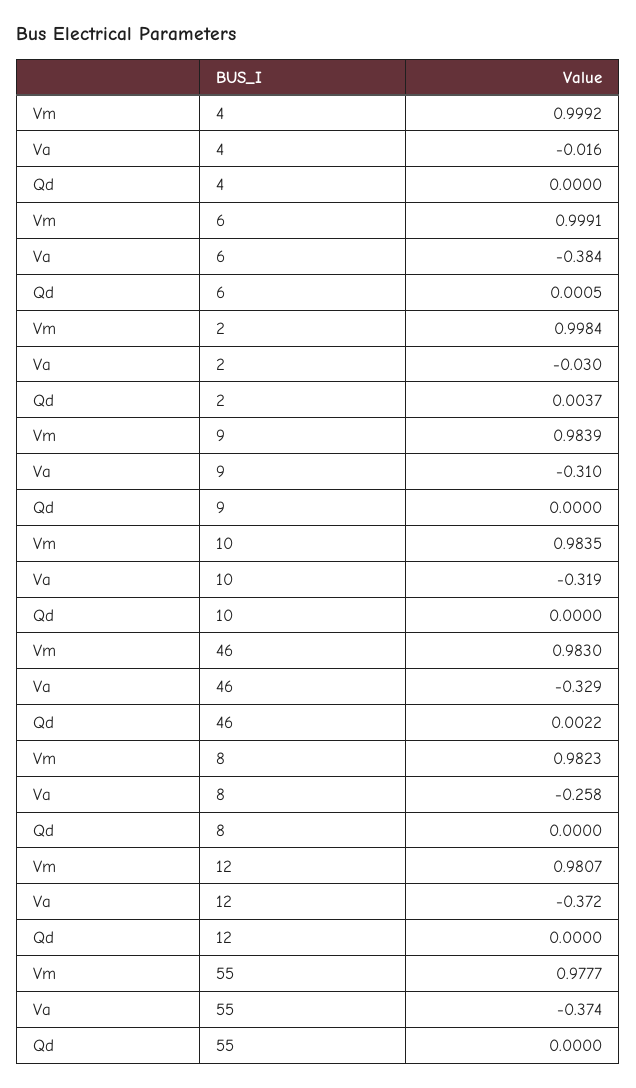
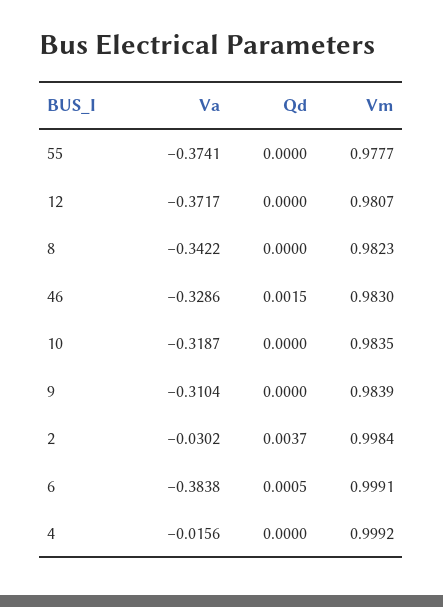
  {
    "Vm": {
      "4": 0.9992,
      "6": 0.9991,
      "2": 0.9984,
      "9": 0.9839,
      "10": 0.9835,
      "46": 0.983,
      "8": 0.9823,
      "12": 0.9807,
      "55": 0.9777
    },
    "Va": {
      "4": -0.0156,
      "6": -0.3838,
      "2": -0.0302,
      "9": -0.3104,
      "10": -0.3187,
      "46": -0.3286,
-     "8": -0.258,
+     "8": -0.3422,
      "12": -0.3717,
      "55": -0.3741
    },
    "Qd": {
      "4": 0,
      "6": 0.0005,
      "2": 0.0037,
      "9": 0,
      "10": 0,
-     "46": 0.0022,
+     "46": 0.0015,
      "8": 0,
      "12": 0,
      "55": 0
    }
  }

